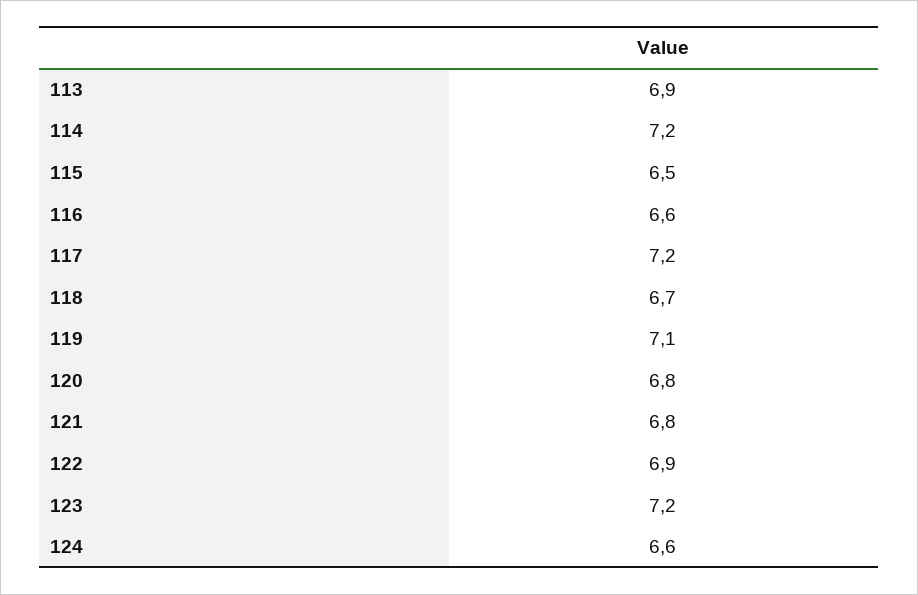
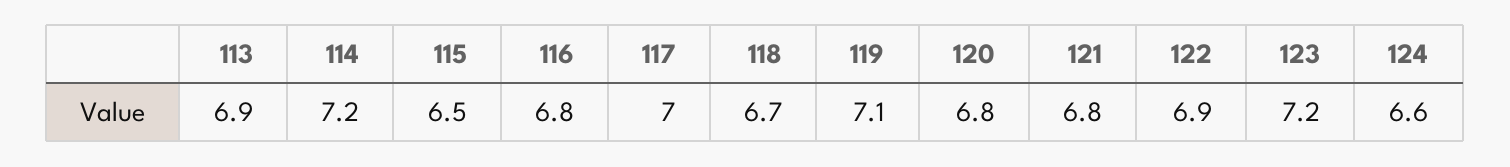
  {
    "113": 6.9,
    "114": 7.2,
    "115": 6.5,
-   "116": 6.6,
+   "116": 6.8,
-   "117": 7.2,
+   "117": 7,
    "118": 6.7,
    "119": 7.1,
    "120": 6.8,
    "121": 6.8,
    "122": 6.9,
    "123": 7.2,
    "124": 6.6
  }

